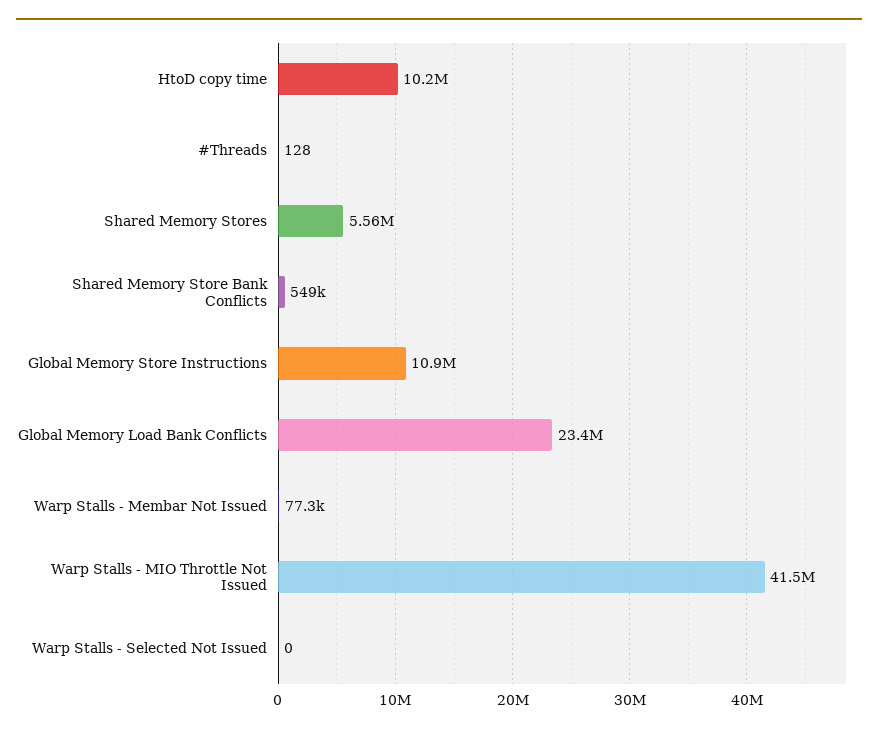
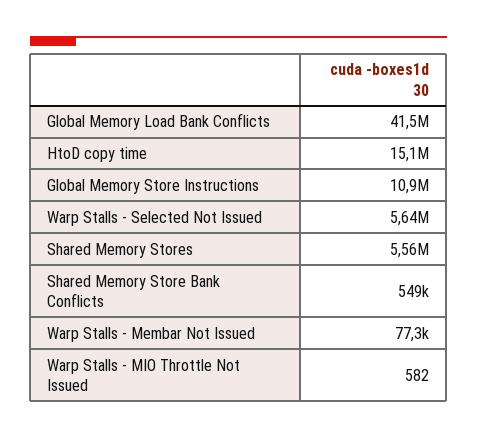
  {
-   "HtoD copy time": 10200000,
+   "HtoD copy time": 15100000,
-   "#Threads": 128,
    "Shared Memory Stores": 5560000,
    "Shared Memory Store Bank Conflicts": 549000,
    "Global Memory Store Instructions": 10900000,
-   "Global Memory Load Bank Conflicts": 23400000,
+   "Global Memory Load Bank Conflicts": 41500000,
    "Warp Stalls - Membar Not Issued": 77300,
-   "Warp Stalls - MIO Throttle Not Issued": 41500000,
+   "Warp Stalls - MIO Throttle Not Issued": 582,
-   "Warp Stalls - Selected Not Issued": 0
+   "Warp Stalls - Selected Not Issued": 5640000
  }

